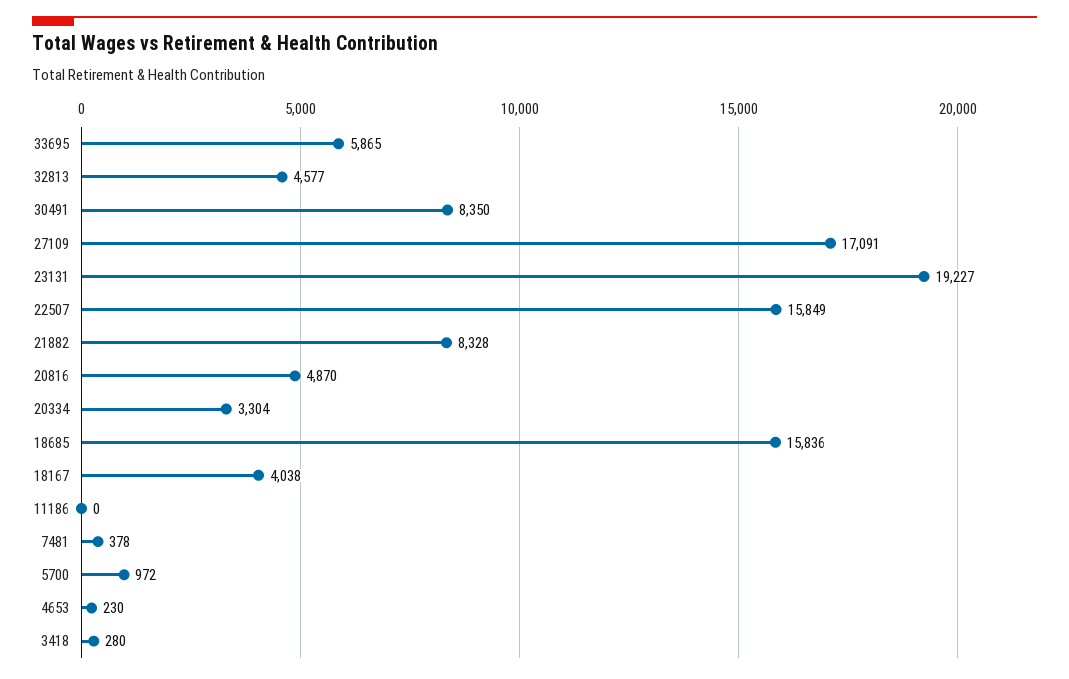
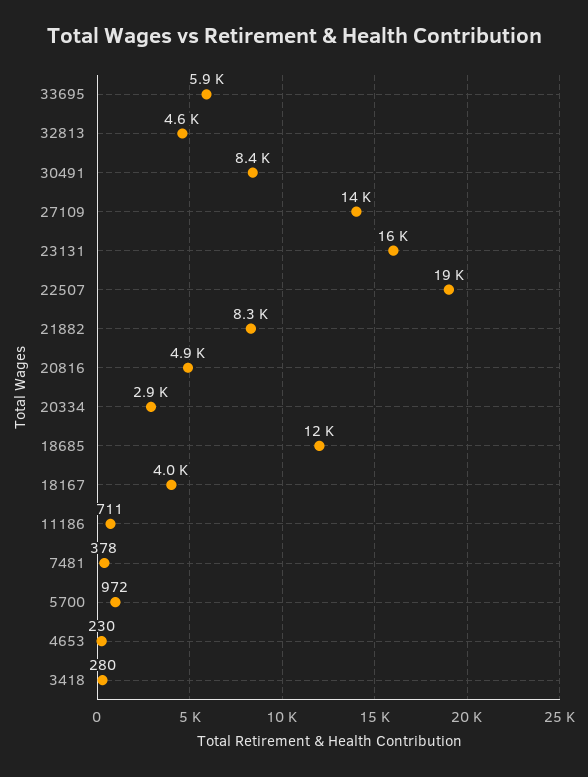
  {
    "33695": 5865,
    "32813": 4577,
    "30491": 8350,
-   "27109": 17091,
+   "27109": 14000,
-   "23131": 19227,
+   "23131": 16000,
-   "22507": 15849,
+   "22507": 19000,
    "21882": 8328,
    "20816": 4870,
-   "20334": 3304,
+   "20334": 2900,
-   "18685": 15836,
+   "18685": 12000,
    "18167": 4038,
-   "11186": 0,
+   "11186": 711,
    "7481": 378,
    "5700": 972,
    "4653": 230,
    "3418": 280
  }

